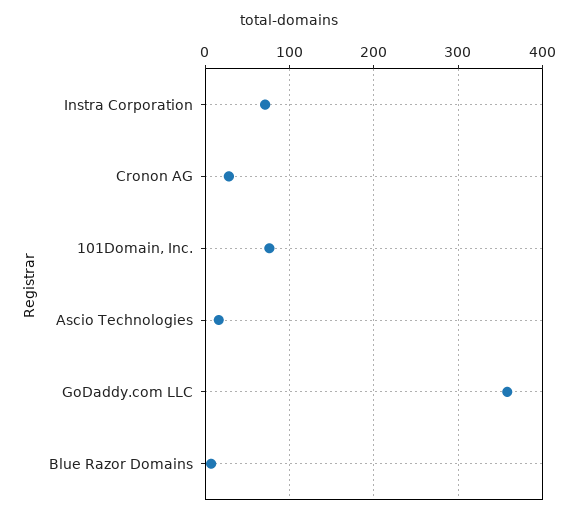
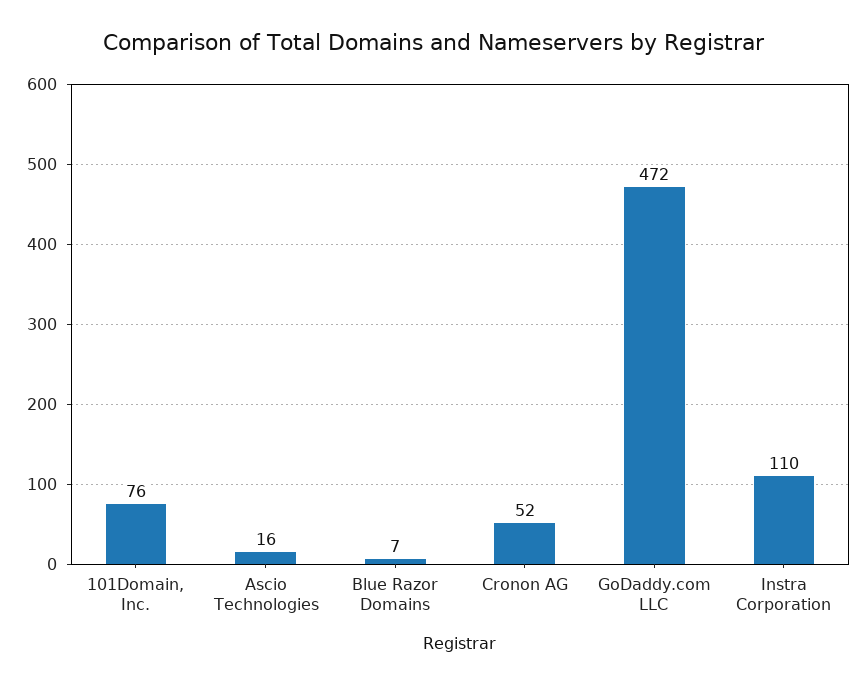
  {
-   "Instra Corporation": 70,
+   "Instra Corporation": 110,
-   "Cronon AG": 30,
+   "Cronon AG": 52,
    "101Domain, Inc.": 76,
    "Ascio Technologies": 16,
-   "GoDaddy.com LLC": 360,
+   "GoDaddy.com LLC": 472,
    "Blue Razor Domains": 7
  }

